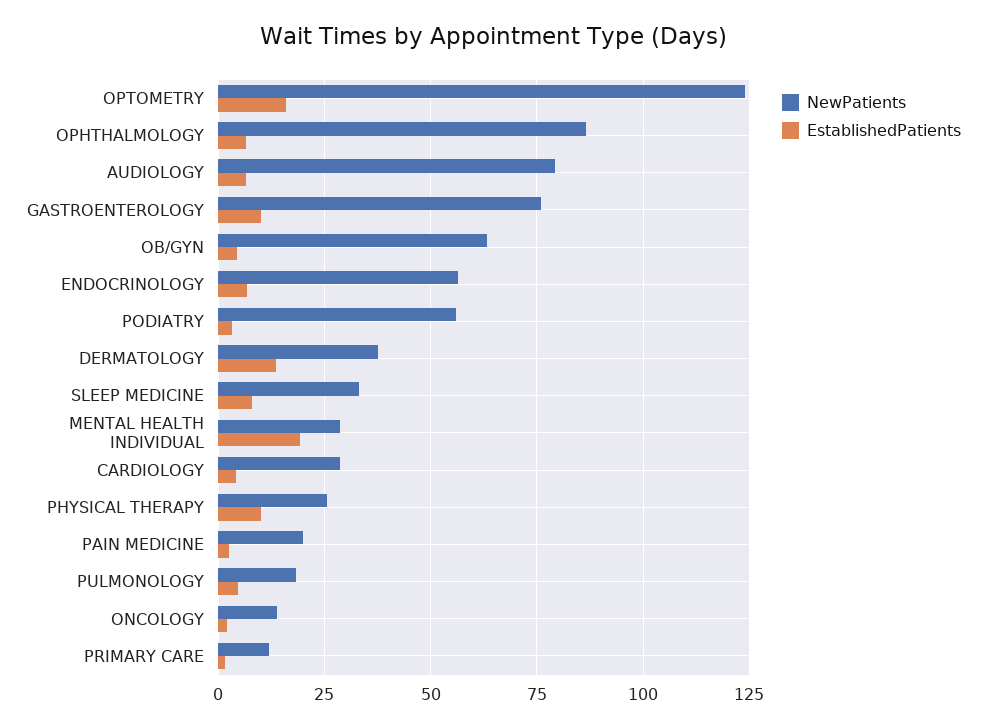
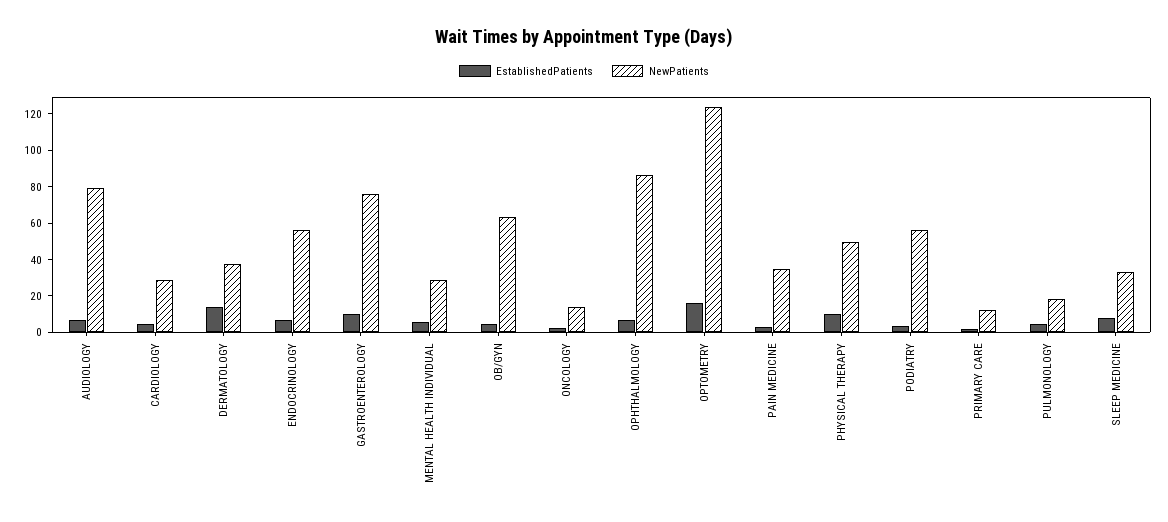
  {
    "NewPatients": {
      "OPTOMETRY": 125,
      "OPHTHALMOLOGY": 87.5,
      "AUDIOLOGY": 80,
      "GASTROENTEROLOGY": 75,
      "OB/GYN": 62.5,
      "ENDOCRINOLOGY": 57.5,
      "PODIATRY": 55,
      "DERMATOLOGY": 37.5,
      "SLEEP MEDICINE": 32.5,
      "MENTAL HEALTH INDIVIDUAL": 30,
      "CARDIOLOGY": 27.5,
-     "PHYSICAL THERAPY": 25,
+     "PHYSICAL THERAPY": 50,
-     "PAIN MEDICINE": 20,
+     "PAIN MEDICINE": 35,
      "PULMONOLOGY": 17.5,
      "ONCOLOGY": 15,
      "PRIMARY CARE": 12.5
    },
    "EstablishedPatients": {
      "OPTOMETRY": 15,
      "OPHTHALMOLOGY": 7.5,
      "AUDIOLOGY": 7.5,
      "GASTROENTEROLOGY": 10,
      "OB/GYN": 5,
      "ENDOCRINOLOGY": 7.5,
      "PODIATRY": 2.5,
      "DERMATOLOGY": 12.5,
      "SLEEP MEDICINE": 7.5,
-     "MENTAL HEALTH INDIVIDUAL": 20,
+     "MENTAL HEALTH INDIVIDUAL": 5,
      "CARDIOLOGY": 5,
      "PHYSICAL THERAPY": 10,
      "PAIN MEDICINE": 2.5,
      "PULMONOLOGY": 5,
      "ONCOLOGY": 2.5,
      "PRIMARY CARE": 2.5
    }
  }

